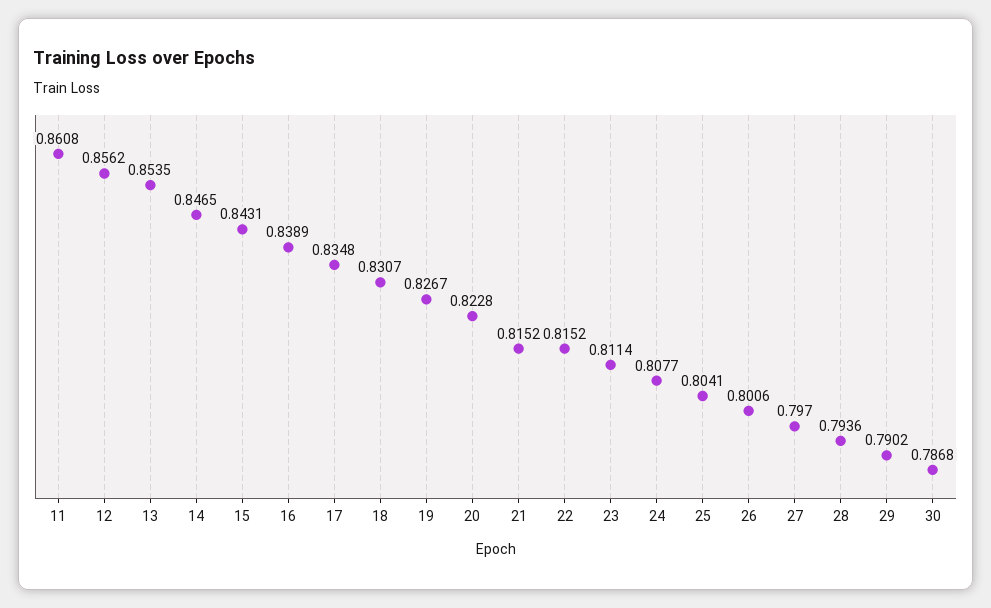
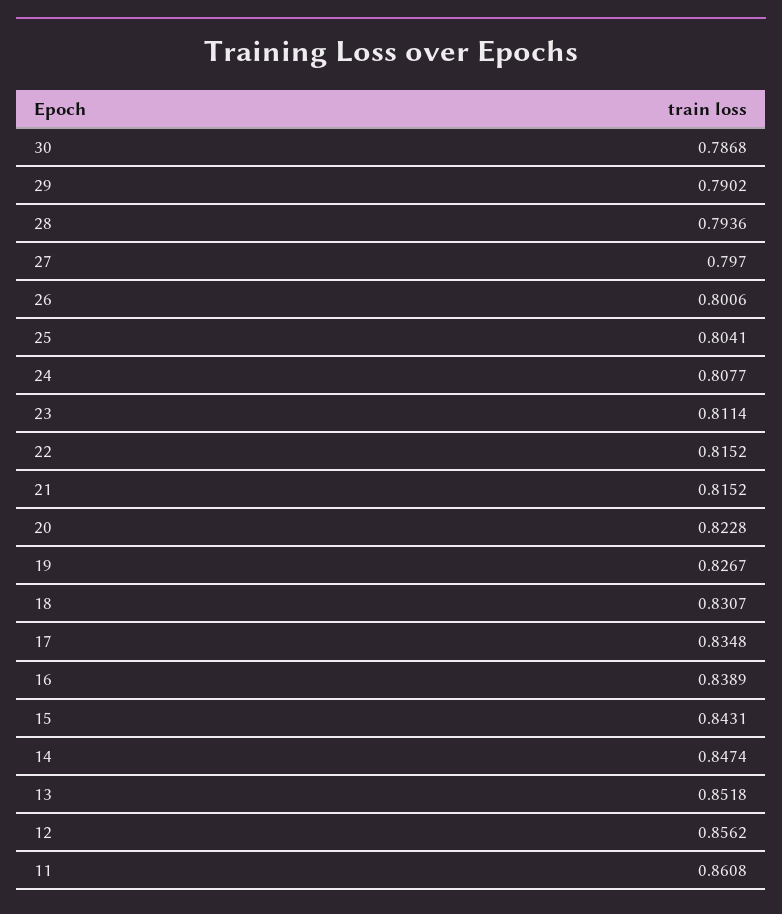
  {
    "11": 0.8608,
    "12": 0.8562,
-   "13": 0.8535,
+   "13": 0.8518,
-   "14": 0.8465,
+   "14": 0.8474,
    "15": 0.8431,
    "16": 0.8389,
    "17": 0.8348,
    "18": 0.8307,
    "19": 0.8267,
    "20": 0.8228,
    "21": 0.8152,
    "22": 0.8152,
    "23": 0.8114,
    "24": 0.8077,
    "25": 0.8041,
    "26": 0.8006,
    "27": 0.797,
    "28": 0.7936,
    "29": 0.7902,
    "30": 0.7868
  }

